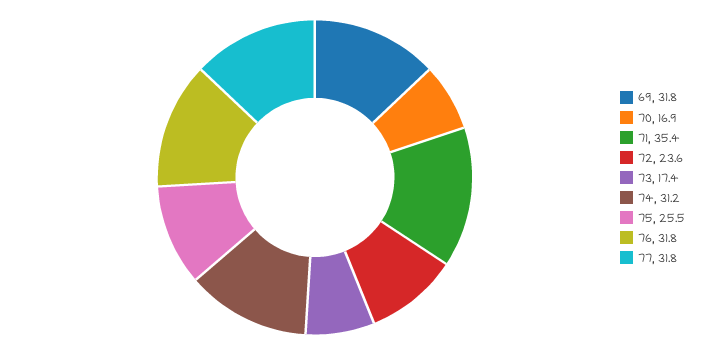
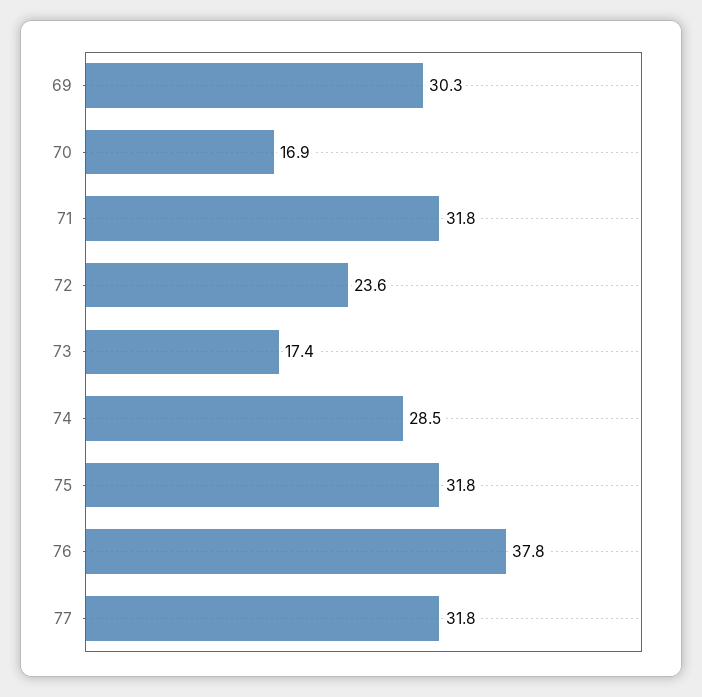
  {
-   "69": 31.8,
+   "69": 30.3,
    "70": 16.9,
-   "71": 35.4,
+   "71": 31.8,
    "72": 23.6,
    "73": 17.4,
-   "74": 31.2,
+   "74": 28.5,
-   "75": 25.5,
+   "75": 31.8,
-   "76": 31.8,
+   "76": 37.8,
    "77": 31.8
  }

